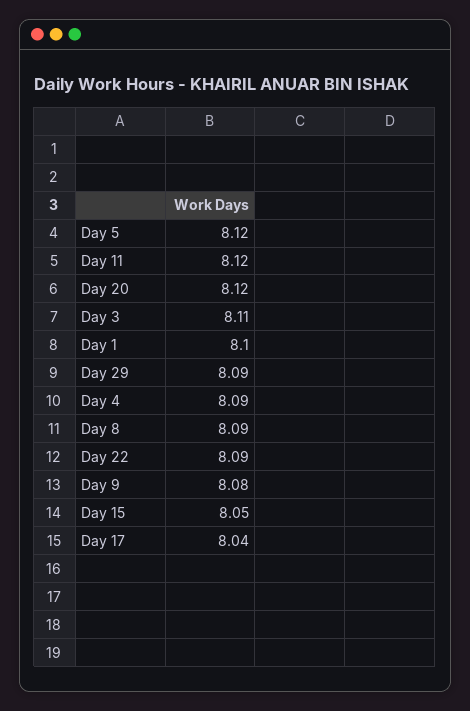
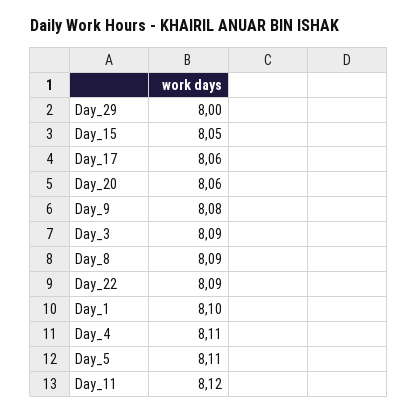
  {
-   "Day 5": 8.12,
+   "Day 5": 8.11,
    "Day 11": 8.12,
-   "Day 20": 8.12,
+   "Day 20": 8.06,
-   "Day 3": 8.11,
+   "Day 3": 8.09,
    "Day 1": 8.1,
-   "Day 29": 8.09,
+   "Day 29": 8,
-   "Day 4": 8.09,
+   "Day 4": 8.11,
    "Day 8": 8.09,
    "Day 22": 8.09,
    "Day 9": 8.08,
    "Day 15": 8.05,
-   "Day 17": 8.04
+   "Day 17": 8.06
  }

